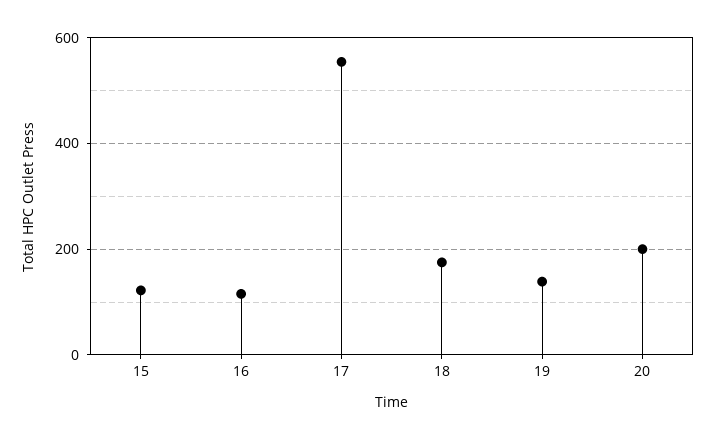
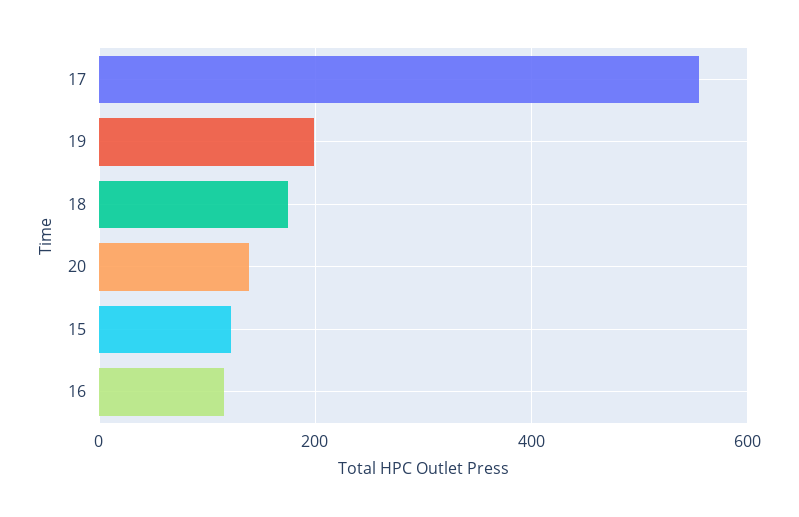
  {
    "15": 120,
    "16": 120,
    "17": 560,
    "18": 180,
-   "19": 140,
+   "19": 200,
-   "20": 200
+   "20": 140
  }

